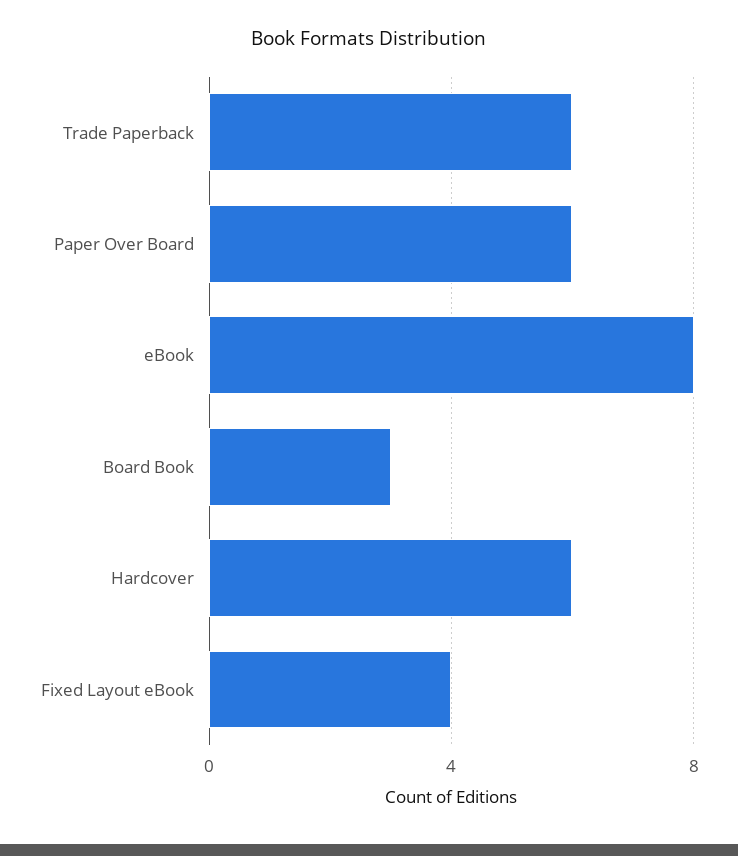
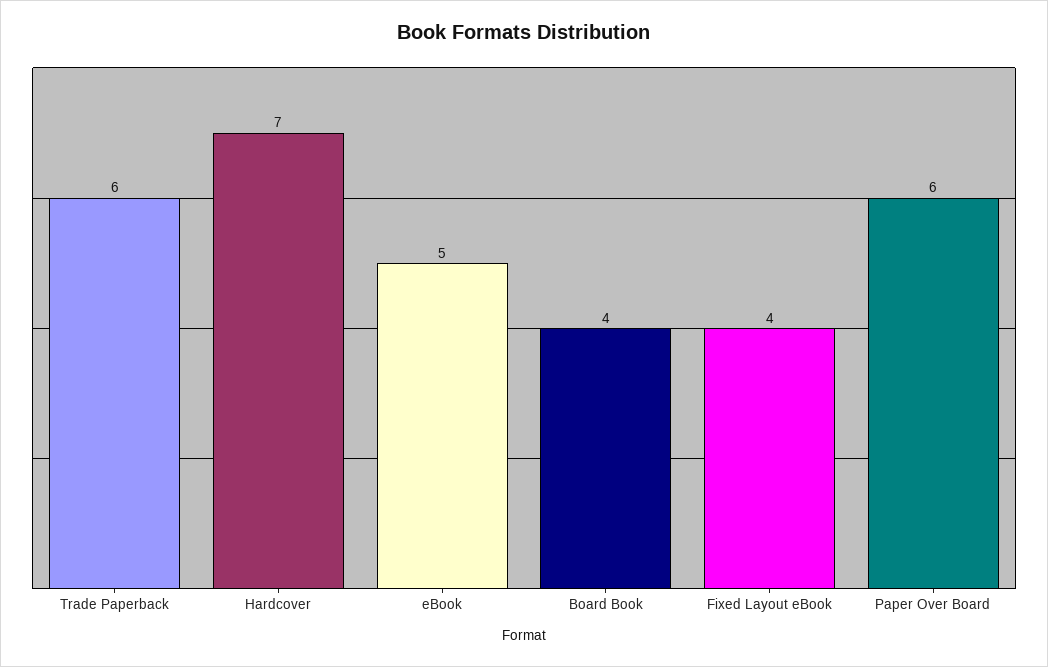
  {
    "Trade Paperback": 6,
    "Paper Over Board": 6,
-   "eBook": 8,
+   "eBook": 5,
-   "Board Book": 3,
+   "Board Book": 4,
-   "Hardcover": 6,
+   "Hardcover": 7,
    "Fixed Layout eBook": 4
  }

